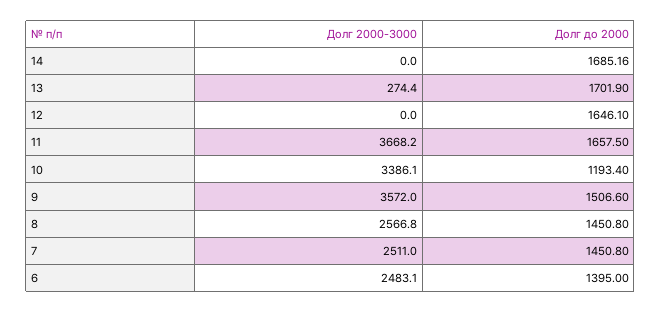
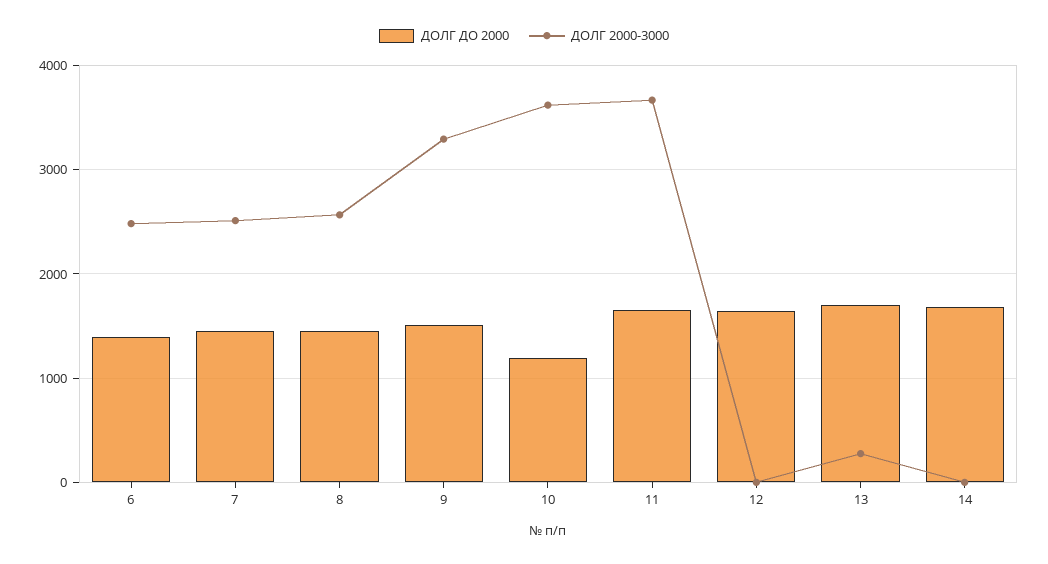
  {
    "Долг 2000-3000": {
      "14": 0,
      "13": 274.4,
      "12": 0,
      "11": 3668.2,
-     "10": 3386.1,
+     "10": 3600,
-     "9": 3572,
+     "9": 3300,
      "8": 2566.8,
      "7": 2511,
      "6": 2483.1
    },
    "Долг до 2000": {
      "14": 1685.16,
      "13": 1701.9,
      "12": 1646.1,
      "11": 1657.5,
      "10": 1193.4,
      "9": 1506.6,
      "8": 1450.8,
      "7": 1450.8,
      "6": 1395
    }
  }

